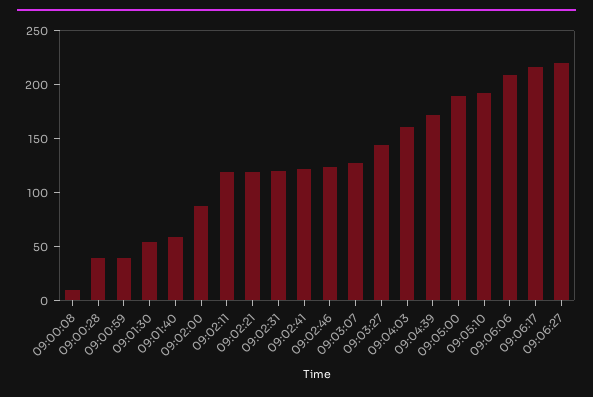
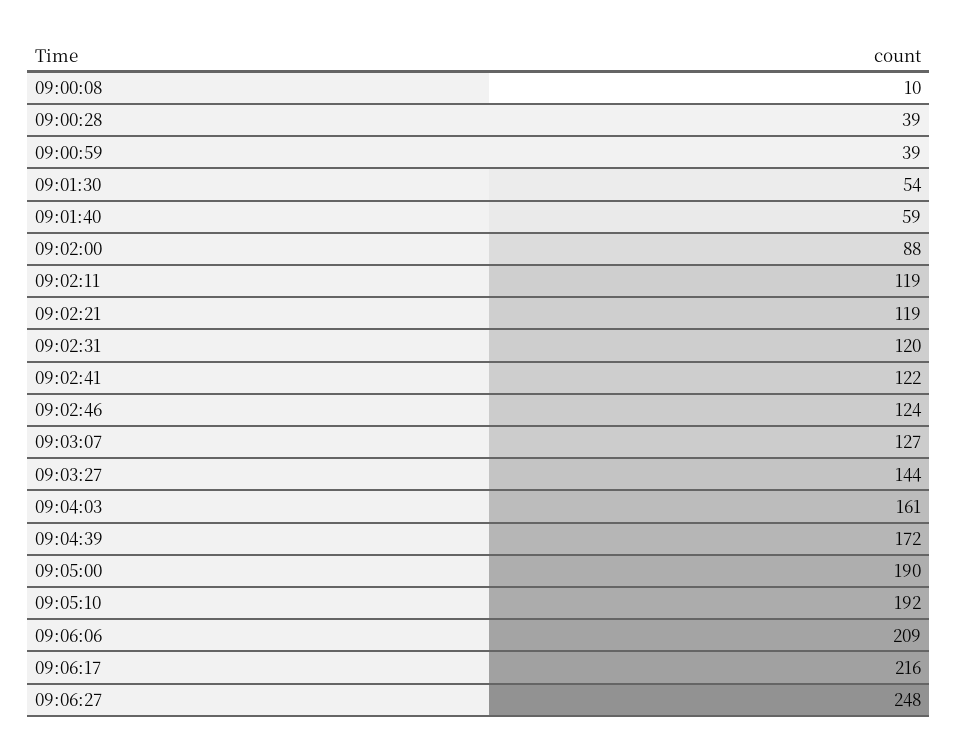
  {
    "09:00:08": 10,
    "09:00:28": 39,
    "09:00:59": 39,
    "09:01:30": 54,
    "09:01:40": 59,
    "09:02:00": 88,
    "09:02:11": 119,
    "09:02:21": 119,
    "09:02:31": 120,
    "09:02:41": 122,
    "09:02:46": 124,
    "09:03:07": 127,
    "09:03:27": 144,
    "09:04:03": 161,
    "09:04:39": 172,
    "09:05:00": 190,
    "09:05:10": 192,
    "09:06:06": 209,
    "09:06:17": 216,
-   "09:06:27": 220
+   "09:06:27": 248
  }

